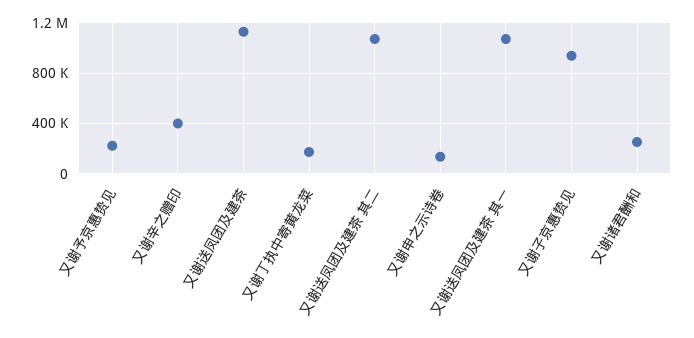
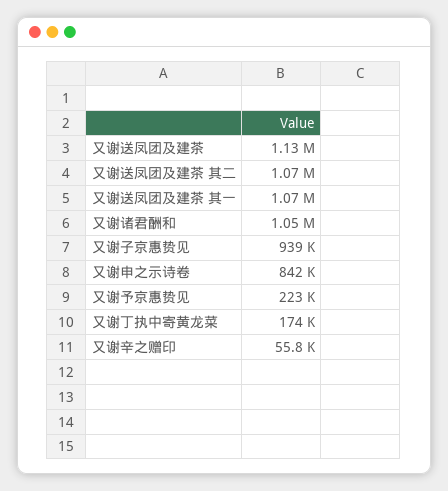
  {
    "又谢予京惠贽见": 223000,
-   "又谢辛之赠印": 400000,
+   "又谢辛之赠印": 55800,
    "又谢送凤团及建茶": 1130000,
    "又谢丁执中寄黄龙菜": 174000,
    "又谢送凤团及建茶 其二": 1070000,
-   "又谢申之示诗卷": 150000,
+   "又谢申之示诗卷": 842000,
    "又谢送凤团及建茶 其一": 1070000,
    "又谢子京惠贽见": 939000,
-   "又谢诸君酬和": 250000
+   "又谢诸君酬和": 1050000
  }

